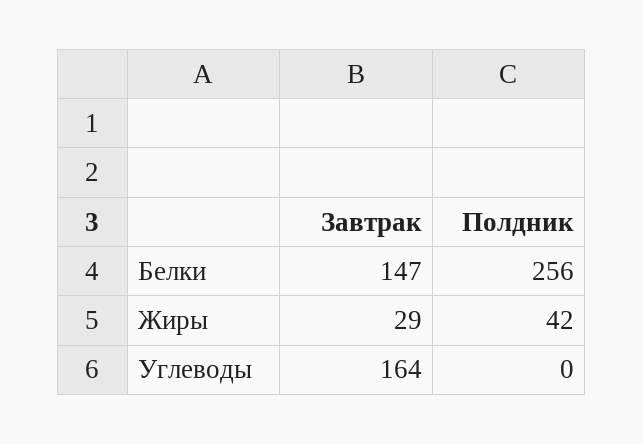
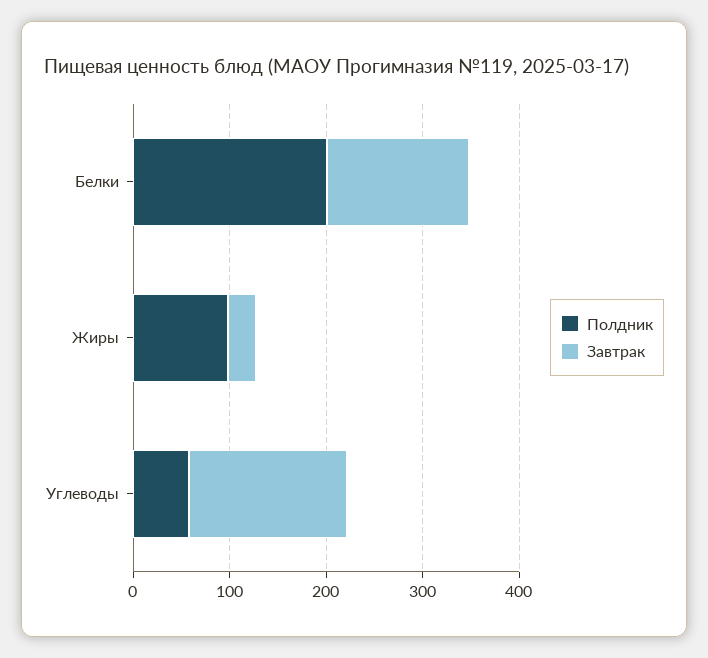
  {
    "Завтрак": {
      "Белки": 147,
      "Жиры": 29,
      "Углеводы": 164
    },
    "Полдник": {
-     "Белки": 256,
+     "Белки": 200,
-     "Жиры": 42,
+     "Жиры": 100,
-     "Углеводы": 0
+     "Углеводы": 60
    }
  }

